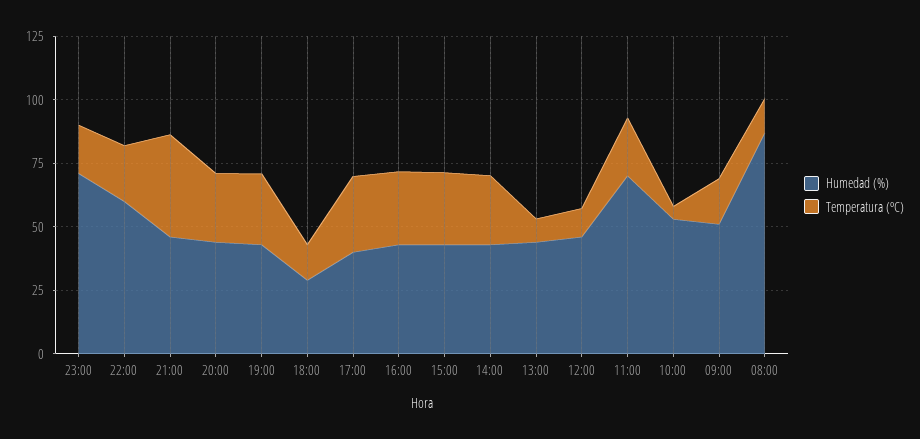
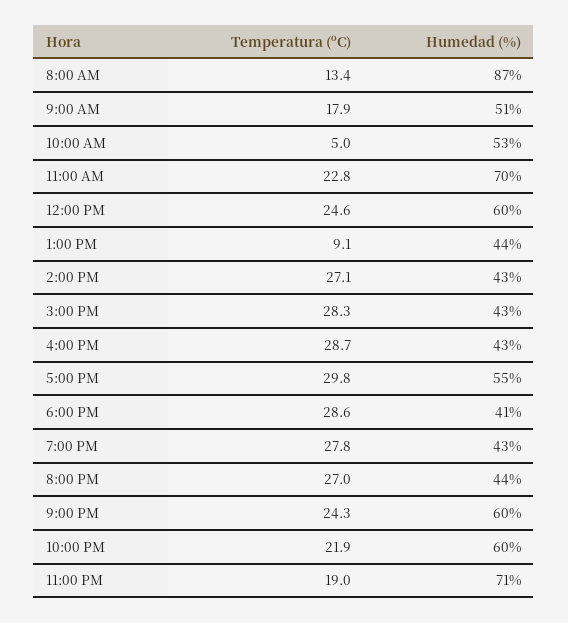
  {
    "Humedad (%)": {
      "23:00": 71,
      "22:00": 60,
-     "21:00": 45,
+     "21:00": 60,
      "20:00": 44,
      "19:00": 43,
-     "18:00": 30,
+     "18:00": 41,
-     "17:00": 40,
+     "17:00": 55,
      "16:00": 43,
      "15:00": 43,
      "14:00": 43,
      "13:00": 44,
-     "12:00": 45,
+     "12:00": 60,
      "11:00": 70,
      "10:00": 53,
      "09:00": 51,
      "08:00": 87
    },
    "Temperatura (ºC)": {
      "23:00": 19,
      "22:00": 21.9,
-     "21:00": 40,
+     "21:00": 24.3,
      "20:00": 27,
      "19:00": 27.8,
-     "18:00": 15,
+     "18:00": 28.6,
      "17:00": 29.8,
      "16:00": 28.7,
      "15:00": 28.3,
      "14:00": 27.1,
      "13:00": 9.1,
-     "12:00": 10,
+     "12:00": 24.6,
      "11:00": 22.8,
      "10:00": 5,
      "09:00": 17.9,
      "08:00": 13.4
    }
  }

